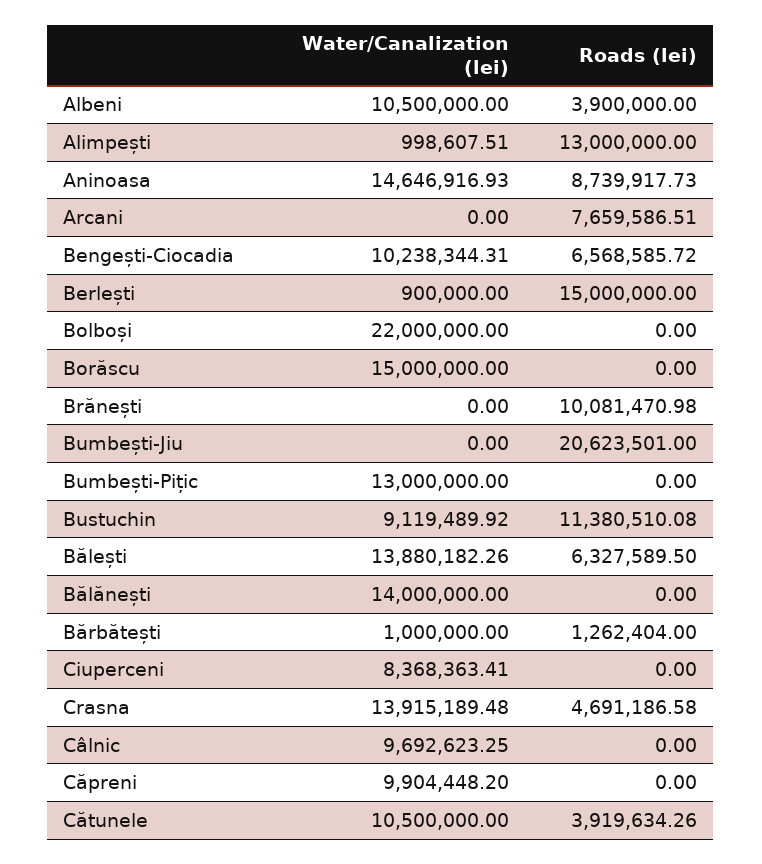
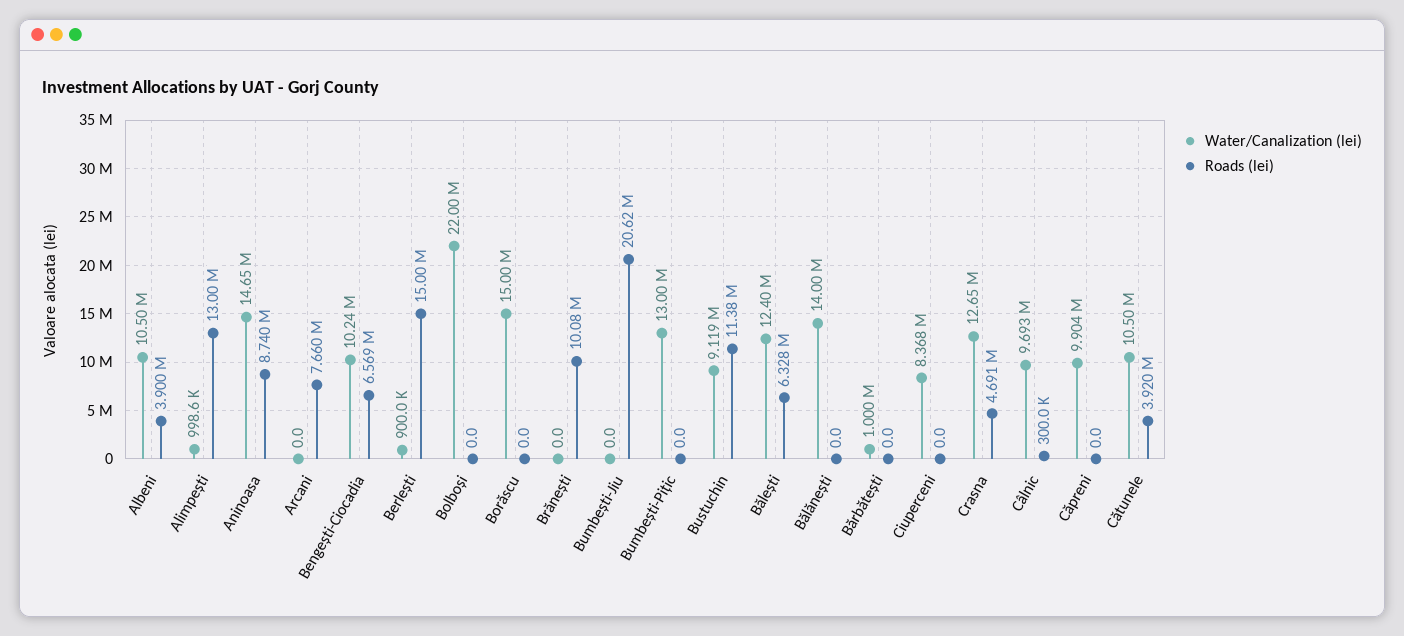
  {
    "Water/Canalization (lei)": {
      "Albeni": 10500000,
      "Alimpești": 998607.51,
      "Aninoasa": 14646916.93,
      "Arcani": 0,
      "Bengești-Ciocadia": 10238344.31,
      "Berlești": 900000,
      "Bolboși": 22000000,
      "Borăscu": 15000000,
      "Brănești": 0,
      "Bumbești-Jiu": 0,
      "Bumbești-Pițic": 13000000,
      "Bustuchin": 9119489.92,
-     "Bălești": 13880182.26,
+     "Bălești": 12400000,
      "Bălănești": 14000000,
      "Bărbătești": 1000000,
      "Ciuperceni": 8368363.41,
-     "Crasna": 13915189.48,
+     "Crasna": 12650000,
      "Câlnic": 9692623.25,
      "Căpreni": 9904448.2,
      "Cătunele": 10500000
    },
    "Roads (lei)": {
      "Albeni": 3900000,
      "Alimpești": 13000000,
      "Aninoasa": 8739917.73,
      "Arcani": 7659586.51,
      "Bengești-Ciocadia": 6568585.72,
      "Berlești": 15000000,
      "Bolboși": 0,
      "Borăscu": 0,
      "Brănești": 10081470.98,
      "Bumbești-Jiu": 20623501,
      "Bumbești-Pițic": 0,
      "Bustuchin": 11380510.08,
      "Bălești": 6327589.5,
      "Bălănești": 0,
-     "Bărbătești": 1262404,
+     "Bărbătești": 0,
      "Ciuperceni": 0,
      "Crasna": 4691186.58,
-     "Câlnic": 0,
+     "Câlnic": 300000,
      "Căpreni": 0,
      "Cătunele": 3919634.26
    }
  }

